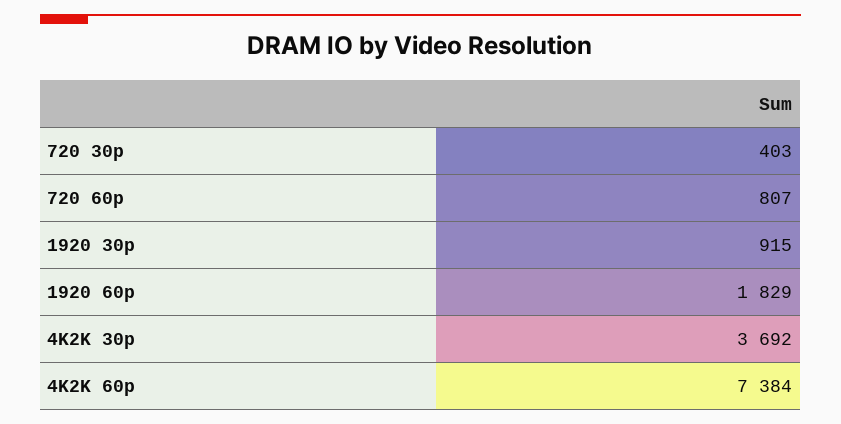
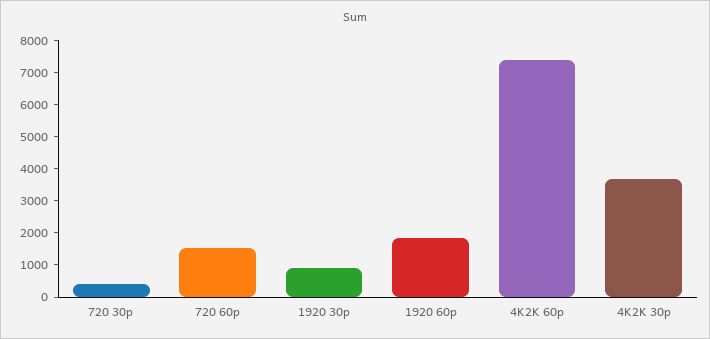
  {
    "720 30p": 403,
-   "720 60p": 807,
+   "720 60p": 1500,
    "1920 30p": 915,
    "1920 60p": 1829,
    "4K2K 30p": 3692,
    "4K2K 60p": 7384
  }

